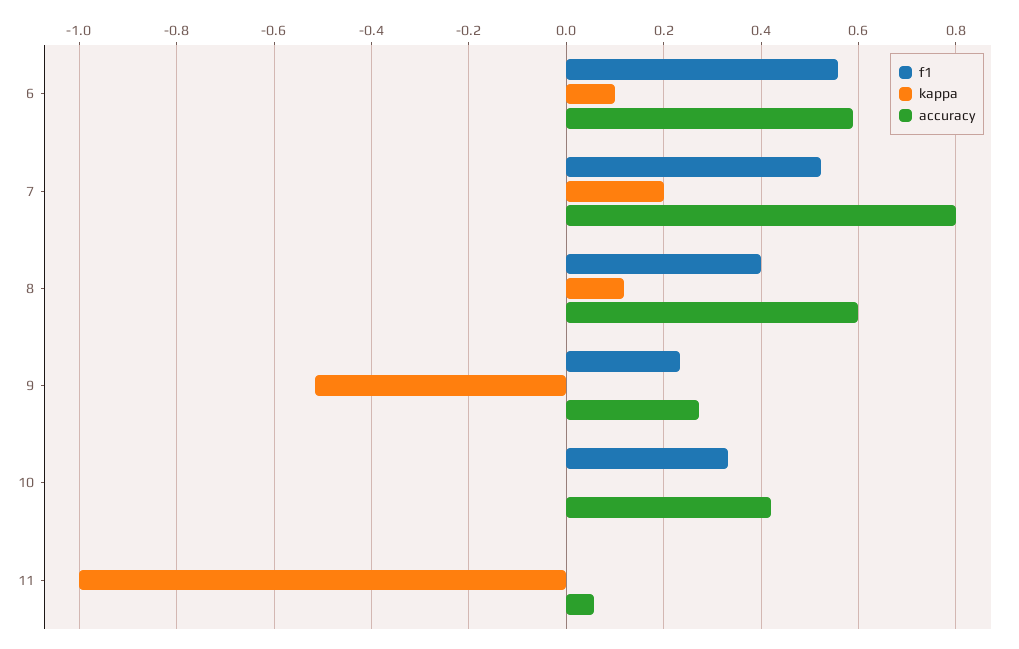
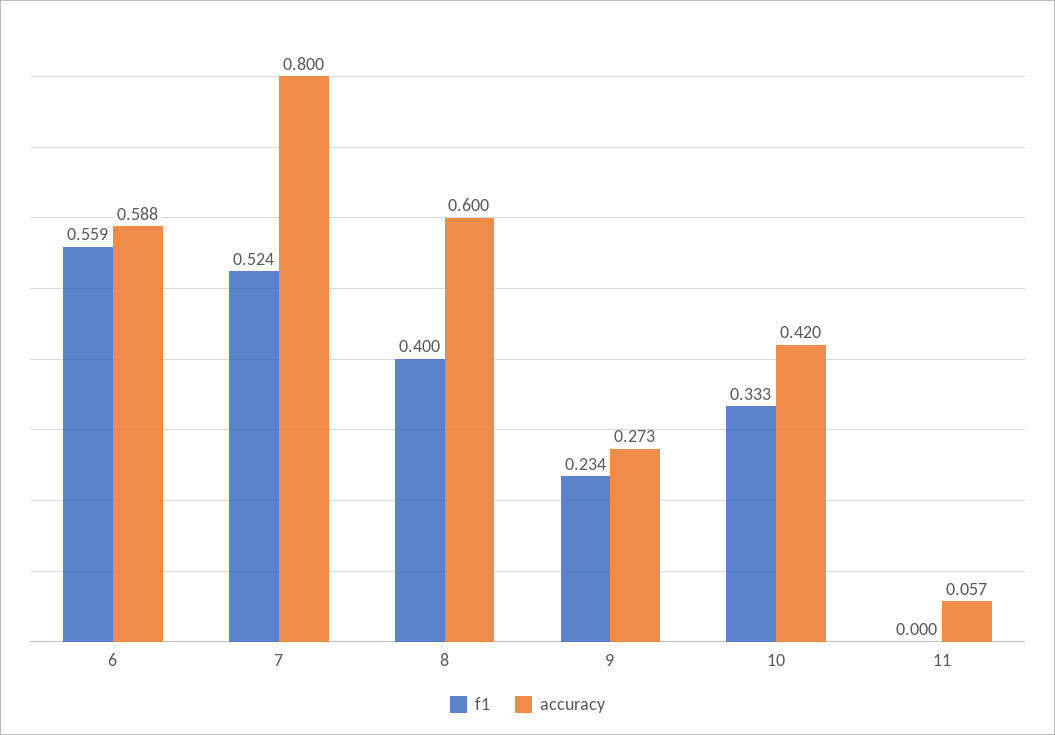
  {
    "f1": {
      "6": 0.559,
      "7": 0.524,
      "8": 0.4,
      "9": 0.234,
      "10": 0.333,
      "11": 0
    },
-   "kappa": {
-     "6": 0.1,
-     "7": 0.2,
-     "8": 0.12,
-     "9": -0.52,
-     "10": 0,
-     "11": -1
-   },
    "accuracy": {
      "6": 0.588,
      "7": 0.8,
      "8": 0.6,
      "9": 0.273,
      "10": 0.42,
      "11": 0.057
    }
  }

